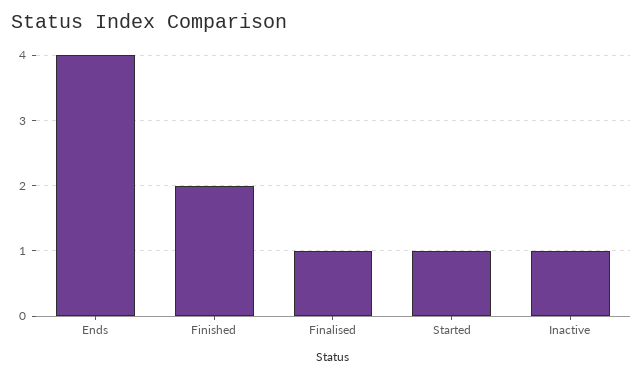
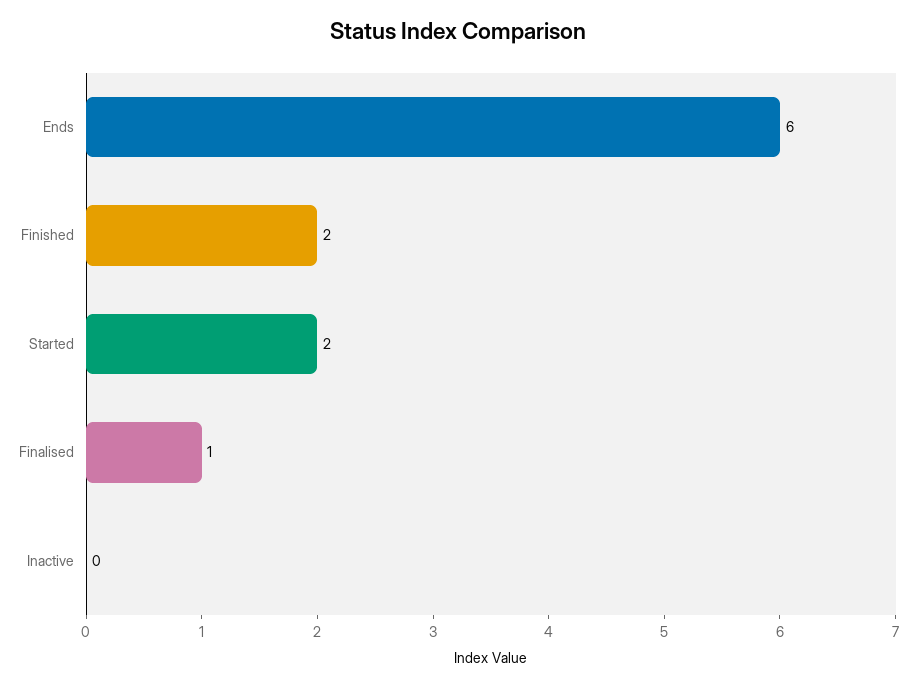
  {
-   "Ends": 4,
+   "Ends": 6,
    "Finished": 2,
    "Finalised": 1,
-   "Started": 1,
+   "Started": 2,
-   "Inactive": 1
+   "Inactive": 0
  }

